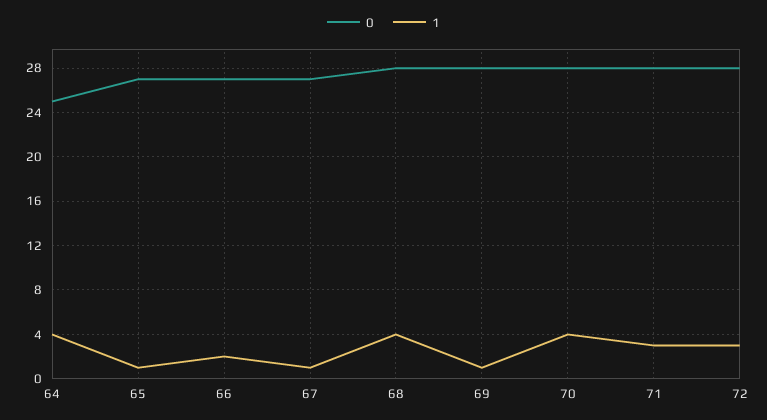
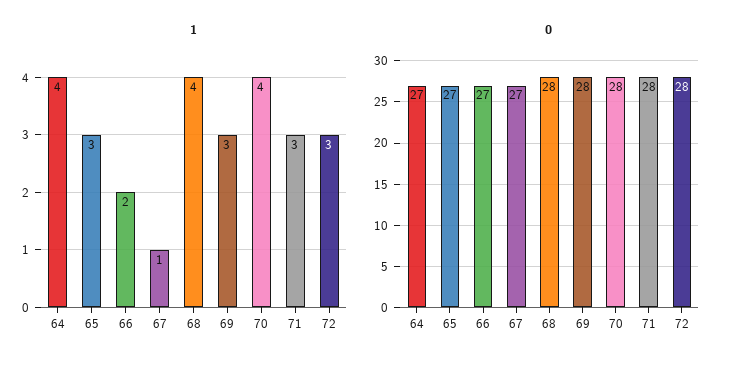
  {
    "0": {
-     "64": 25,
+     "64": 27,
      "65": 27,
      "66": 27,
      "67": 27,
      "68": 28,
      "69": 28,
      "70": 28,
      "71": 28,
      "72": 28
    },
    "1": {
      "64": 4,
-     "65": 1,
+     "65": 3,
      "66": 2,
      "67": 1,
      "68": 4,
-     "69": 1,
+     "69": 3,
      "70": 4,
      "71": 3,
      "72": 3
    }
  }

